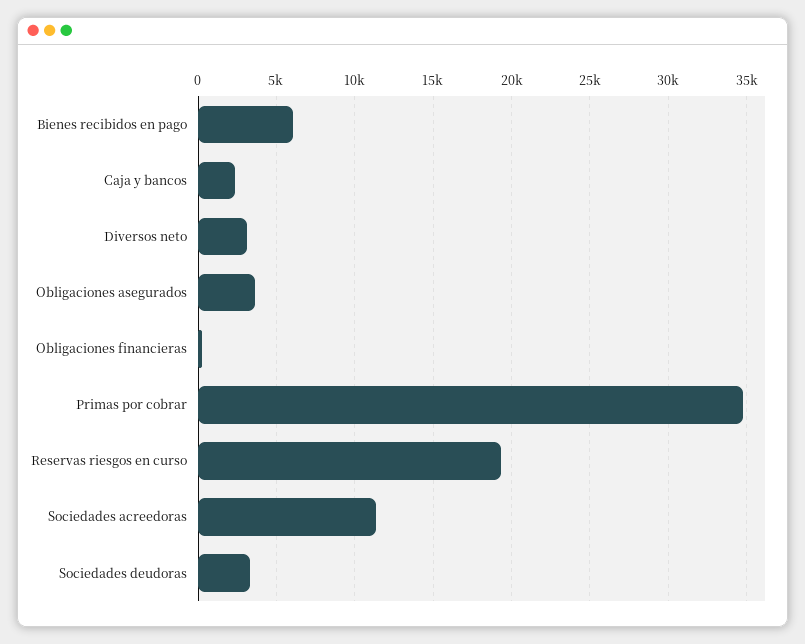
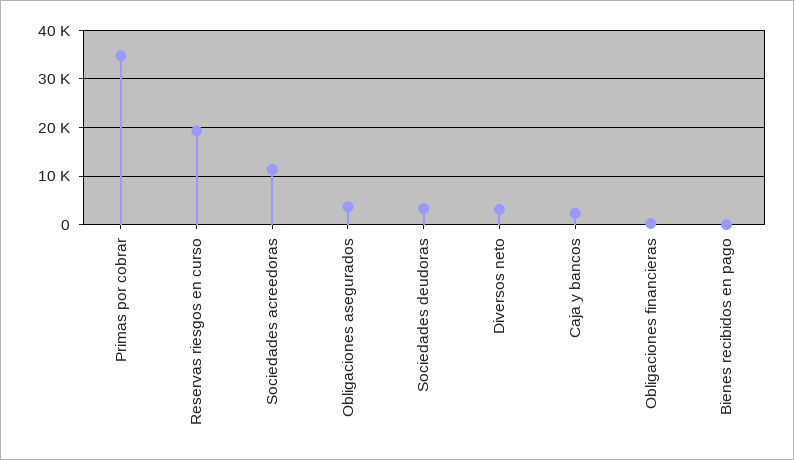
  {
-   "Bienes recibidos en pago": 6000,
+   "Bienes recibidos en pago": 0,
    "Caja y bancos": 2500,
    "Diversos neto": 3000,
    "Obligaciones asegurados": 3500,
    "Obligaciones financieras": 0,
    "Primas por cobrar": 35000,
    "Reservas riesgos en curso": 19500,
    "Sociedades acreedoras": 11500,
    "Sociedades deudoras": 3500
  }

